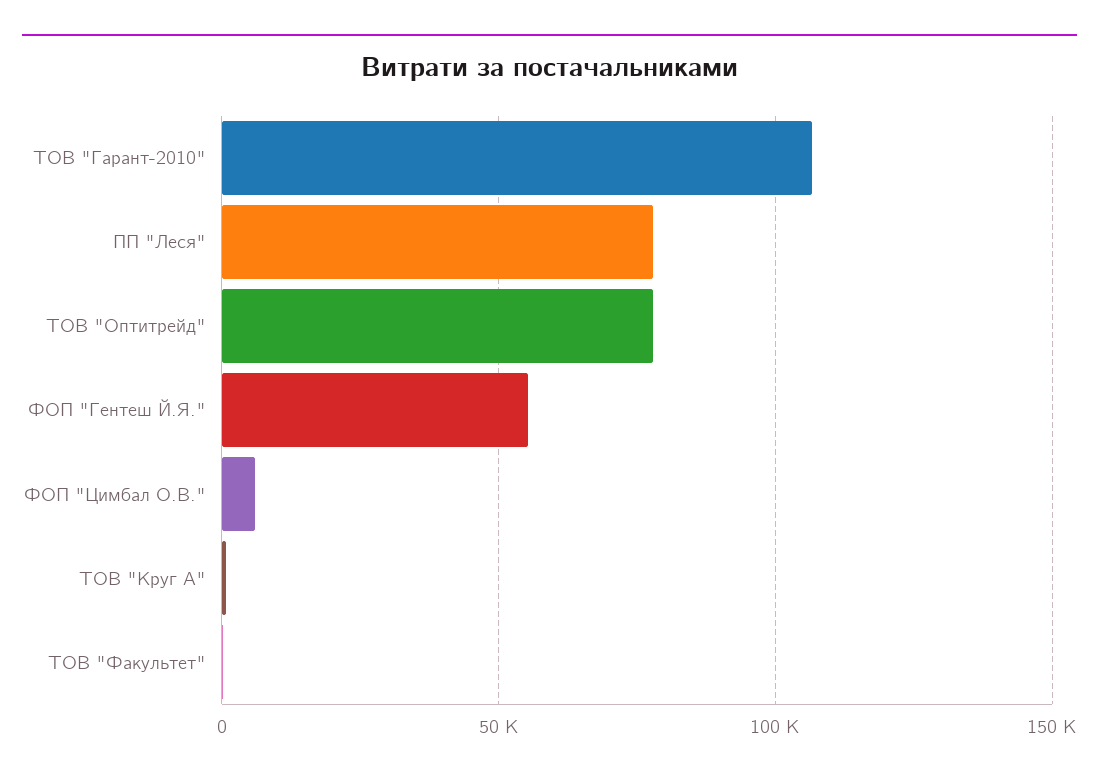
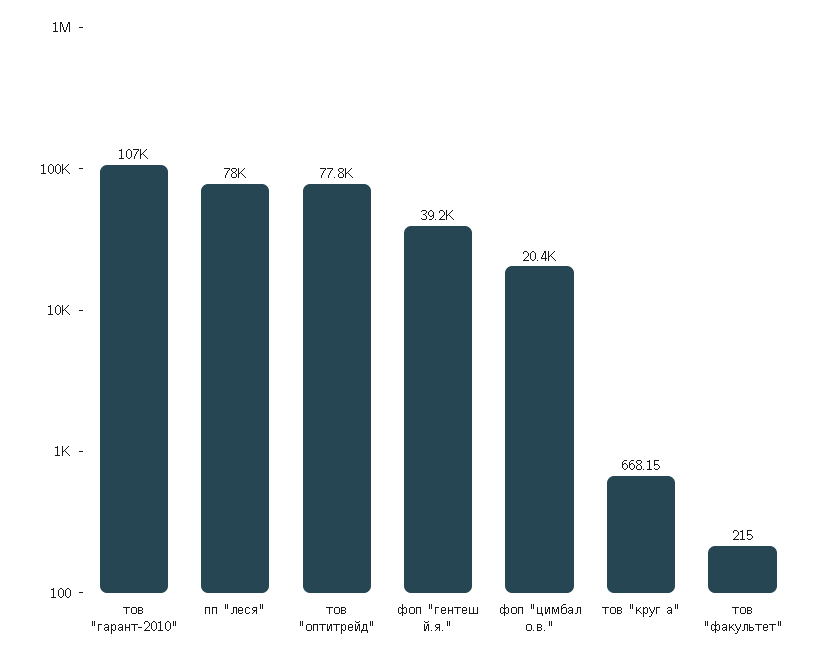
  {
    "ТОВ \"Гарант-2010\"": 107000,
    "ПП \"Леся\"": 78000,
    "ТОВ \"Оптитрейд\"": 77800,
-   "ФОП \"Гентеш Й.Я.\"": 55000,
+   "ФОП \"Гентеш Й.Я.\"": 39200,
-   "ФОП \"Цимбал О.В.\"": 5000,
+   "ФОП \"Цимбал О.В.\"": 20400,
    "ТОВ \"Круг А\"": 668.15,
    "ТОВ \"Факультет\"": 215
  }

